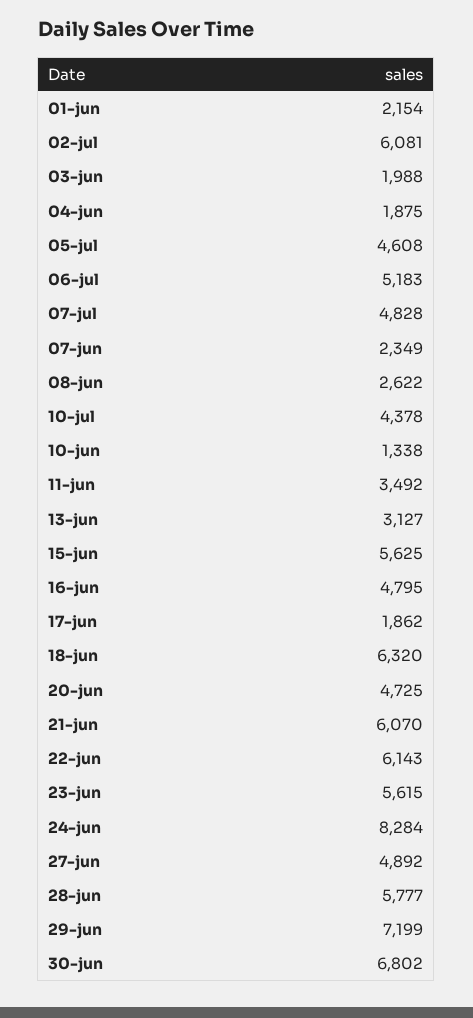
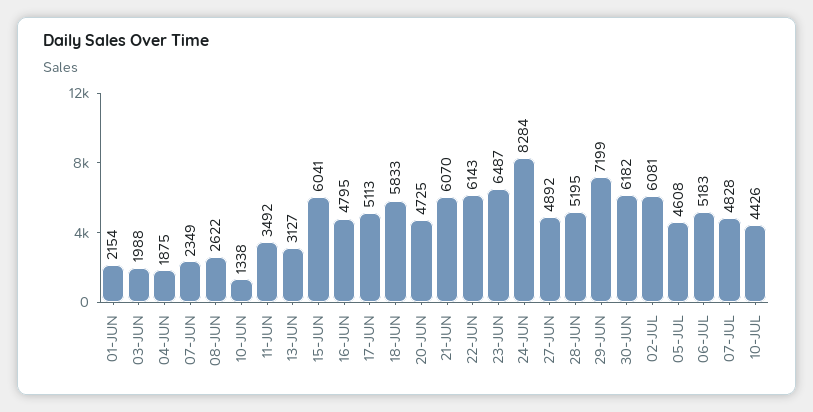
  {
    "01-jun": 2154,
    "02-jul": 6081,
    "03-jun": 1988,
    "04-jun": 1875,
    "05-jul": 4608,
    "06-jul": 5183,
    "07-jul": 4828,
    "07-jun": 2349,
    "08-jun": 2622,
-   "10-jul": 4378,
+   "10-jul": 4426,
    "10-jun": 1338,
    "11-jun": 3492,
    "13-jun": 3127,
-   "15-jun": 5625,
+   "15-jun": 6041,
    "16-jun": 4795,
-   "17-jun": 1862,
+   "17-jun": 5113,
-   "18-jun": 6320,
+   "18-jun": 5833,
    "20-jun": 4725,
    "21-jun": 6070,
    "22-jun": 6143,
-   "23-jun": 5615,
+   "23-jun": 6487,
    "24-jun": 8284,
    "27-jun": 4892,
-   "28-jun": 5777,
+   "28-jun": 5195,
    "29-jun": 7199,
-   "30-jun": 6802
+   "30-jun": 6182
  }

